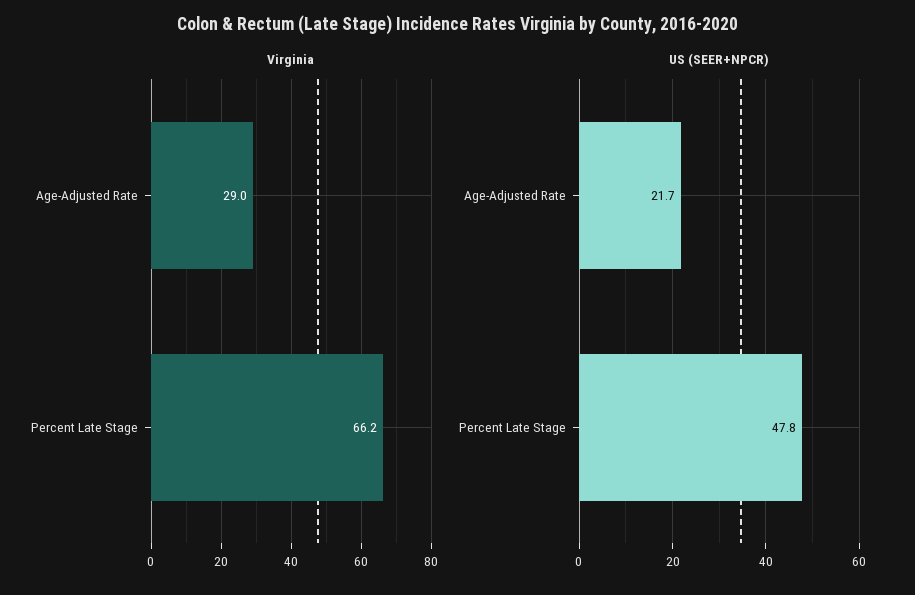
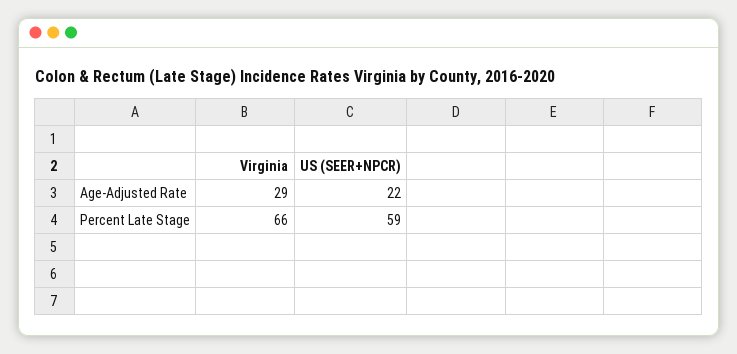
  {
    "Virginia": {
      "Age-Adjusted Rate": 29,
      "Percent Late Stage": 66.2
    },
    "US (SEER+NPCR)": {
      "Age-Adjusted Rate": 21.7,
-     "Percent Late Stage": 47.8
+     "Percent Late Stage": 59
    }
  }

